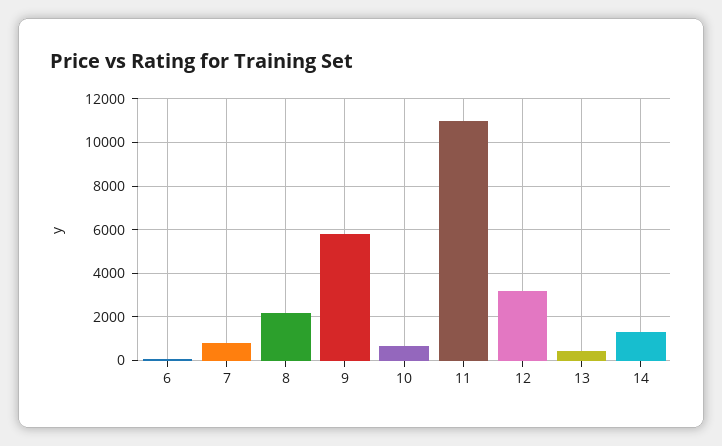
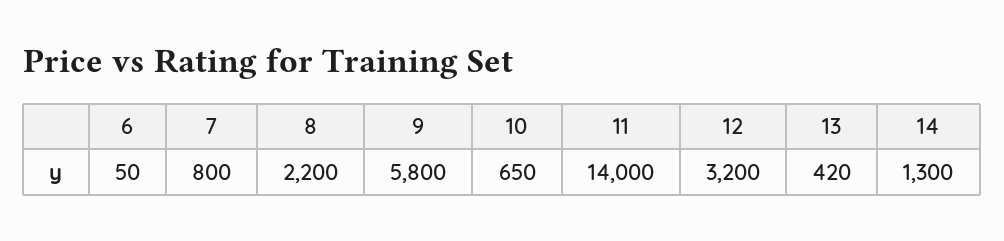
  {
    "6": 50,
    "7": 800,
    "8": 2200,
    "9": 5800,
    "10": 650,
-   "11": 11000,
+   "11": 14000,
    "12": 3200,
    "13": 420,
    "14": 1300
  }

